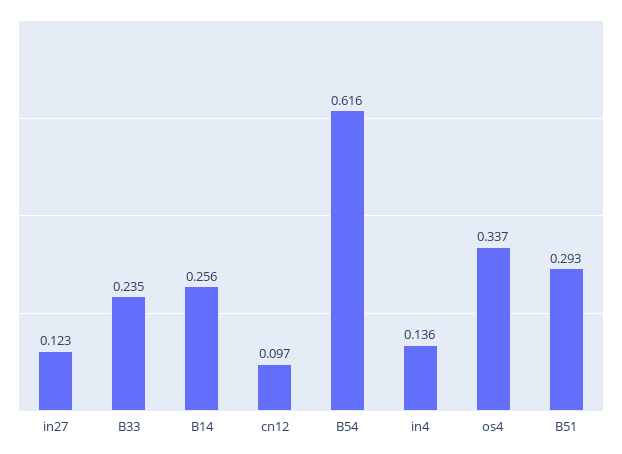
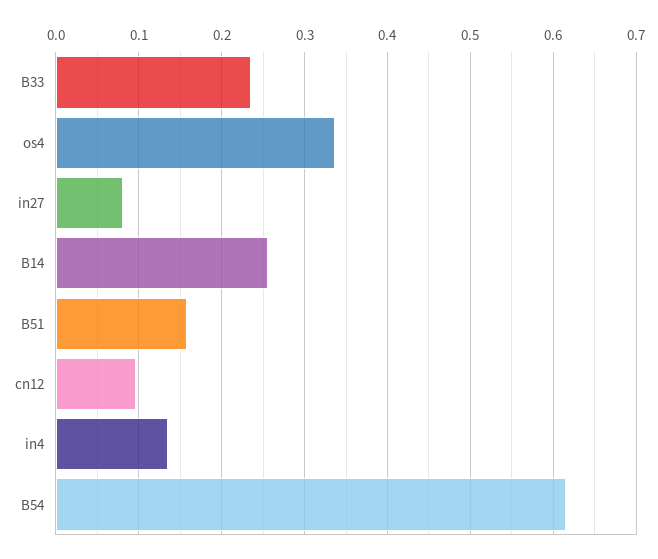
  {
-   "in27": 0.123,
+   "in27": 0.08,
    "B33": 0.235,
    "B14": 0.256,
    "cn12": 0.097,
    "B54": 0.616,
    "in4": 0.136,
    "os4": 0.337,
-   "B51": 0.293
+   "B51": 0.16
  }

